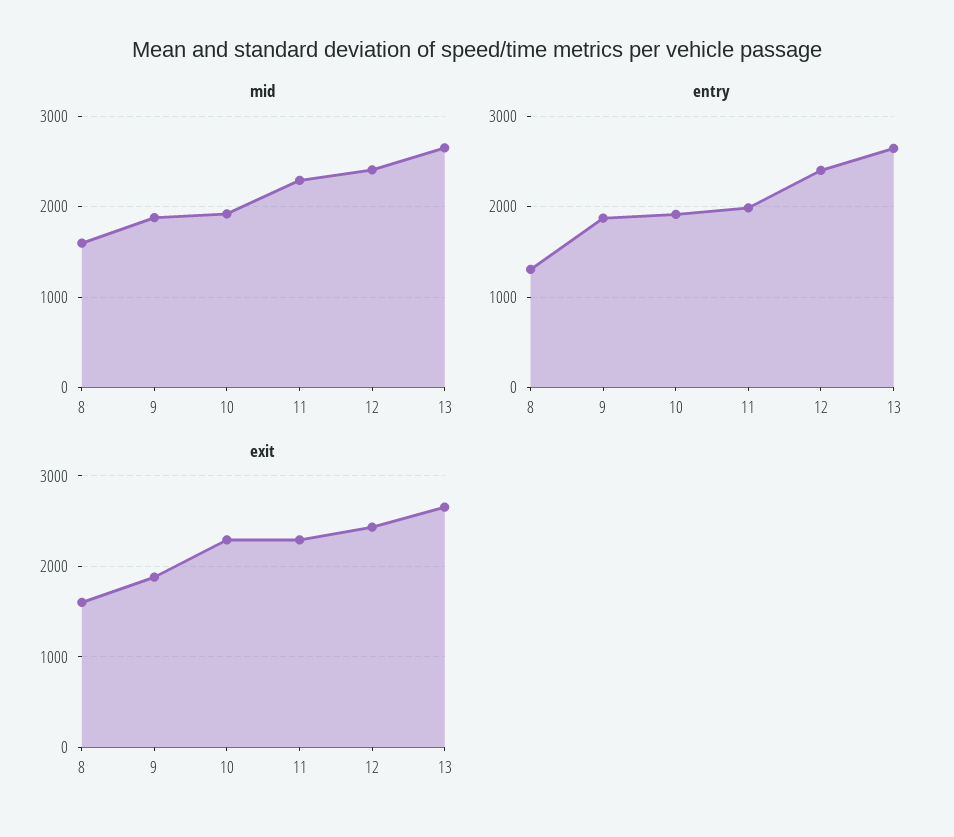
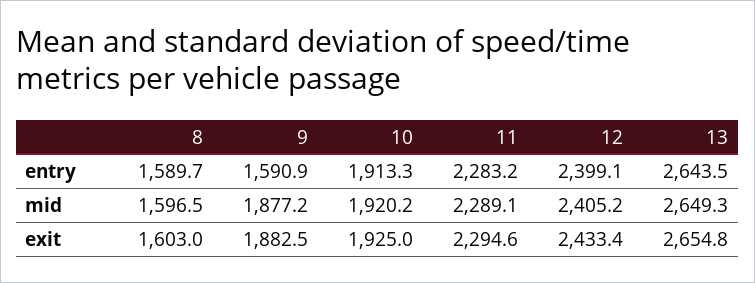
  {
    "mid": {
      "8": 1596.5,
      "9": 1877.2,
      "10": 1920.2,
      "11": 2289.1,
      "12": 2405.2,
      "13": 2649.3
    },
    "entry": {
-     "8": 1300,
+     "8": 1589.7,
-     "9": 1900,
+     "9": 1590.9,
      "10": 1913.3,
-     "11": 2000,
+     "11": 2283.2,
      "12": 2399.1,
      "13": 2643.5
    },
    "exit": {
      "8": 1603,
      "9": 1882.5,
-     "10": 2300,
+     "10": 1925,
      "11": 2294.6,
      "12": 2433.4,
      "13": 2654.8
    }
  }

